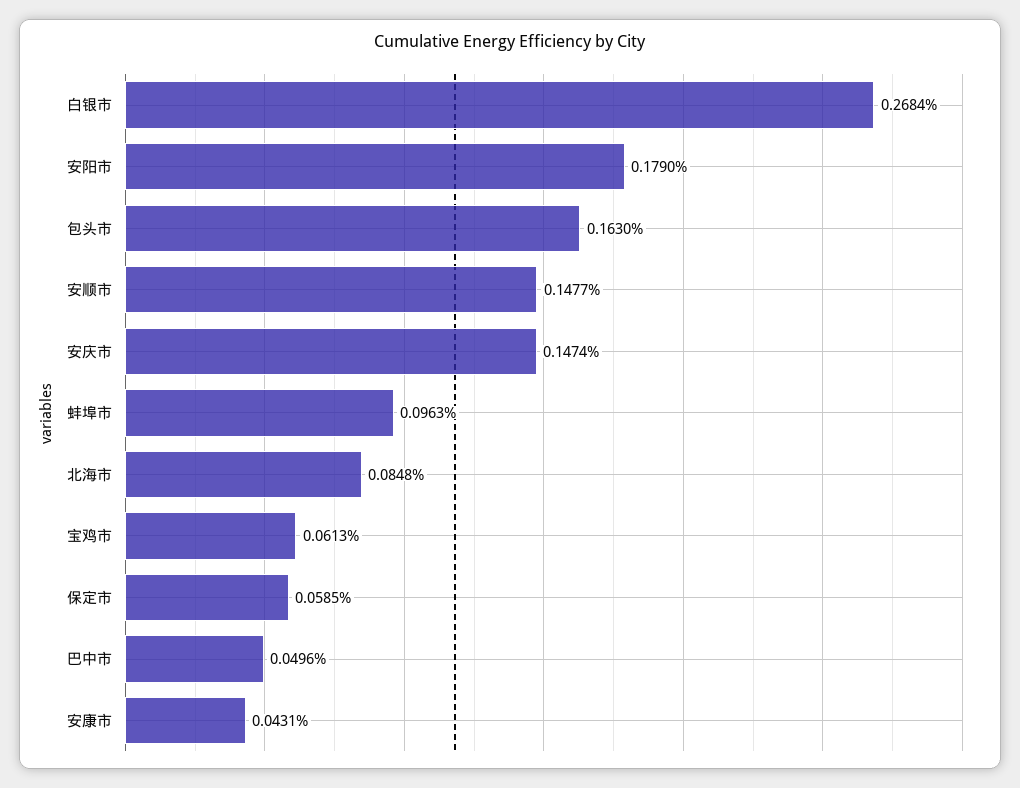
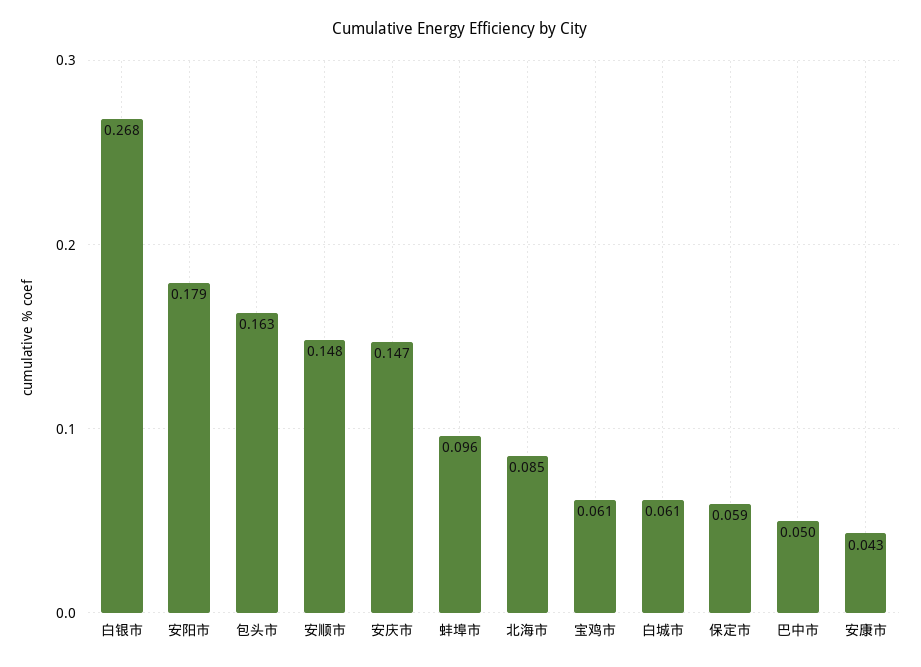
  {
    "白银市": 0.2684,
    "安阳市": 0.179,
    "包头市": 0.163,
    "安顺市": 0.1477,
    "安庆市": 0.1474,
    "蚌埠市": 0.0963,
    "北海市": 0.0848,
    "宝鸡市": 0.0613,
    "保定市": 0.0585,
    "巴中市": 0.0496,
-   "安康市": 0.0431
+   "安康市": 0.0431,
+   "白城市": 0.061
  }

